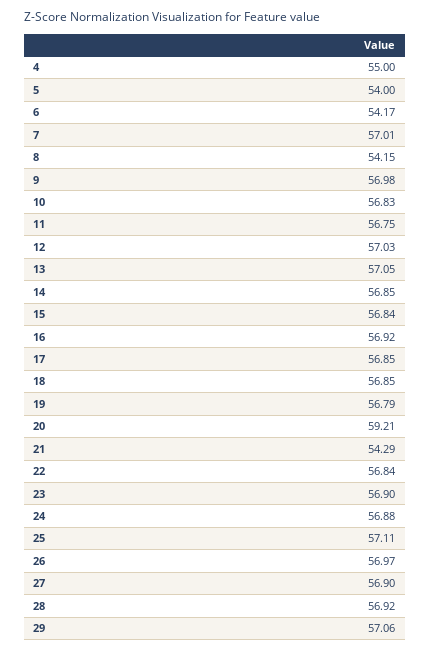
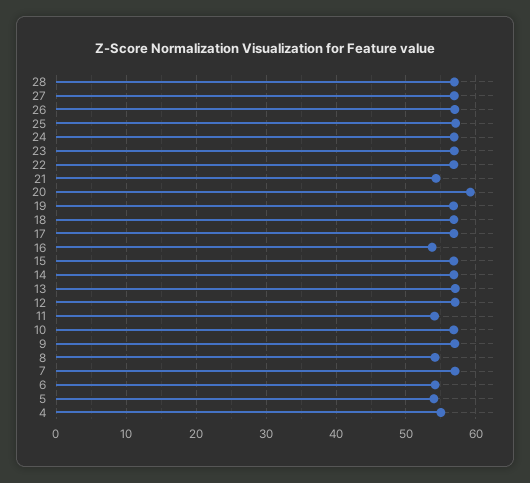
  {
    "4": 55,
    "5": 54,
    "6": 54.17,
    "7": 57.01,
    "8": 54.15,
    "9": 56.98,
    "10": 56.83,
-   "11": 56.75,
+   "11": 54,
    "12": 57.03,
    "13": 57.05,
    "14": 56.85,
    "15": 56.84,
-   "16": 56.92,
+   "16": 54,
    "17": 56.85,
    "18": 56.85,
    "19": 56.79,
    "20": 59.21,
    "21": 54.29,
    "22": 56.84,
    "23": 56.9,
    "24": 56.88,
    "25": 57.11,
    "26": 56.97,
    "27": 56.9,
-   "28": 56.92,
+   "28": 56.92
-   "29": 57.06
  }

